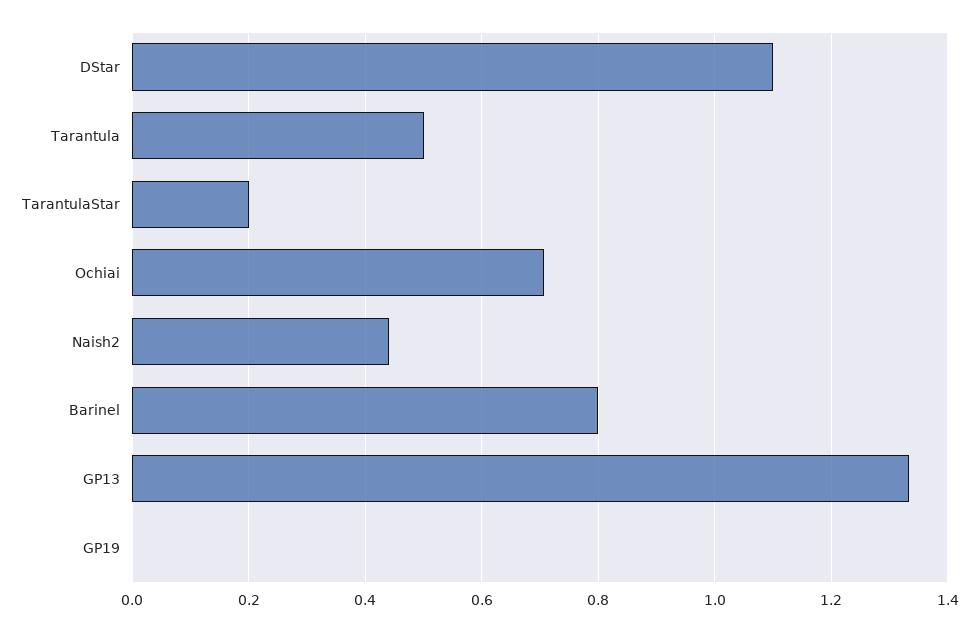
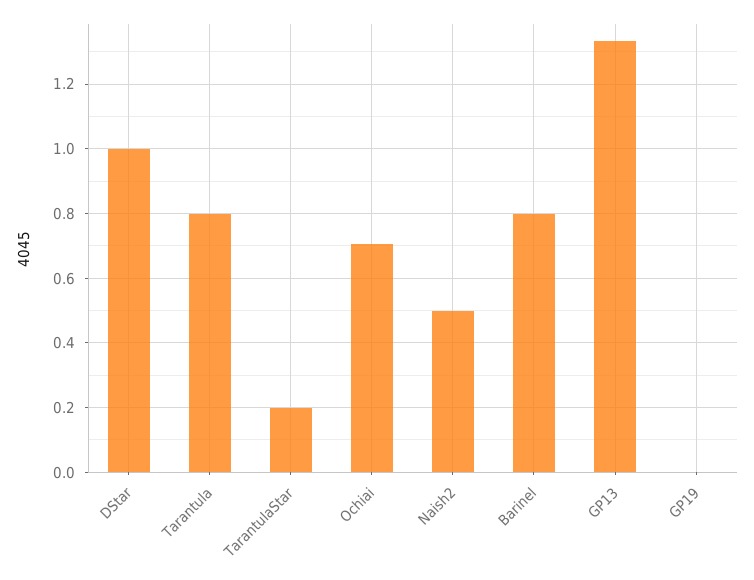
  {
-   "DStar": 1.1,
+   "DStar": 1,
-   "Tarantula": 0.5,
+   "Tarantula": 0.8,
    "TarantulaStar": 0.2,
    "Ochiai": 0.7,
-   "Naish2": 0.44,
+   "Naish2": 0.5,
    "Barinel": 0.8,
    "GP13": 1.34,
    "GP19": 0
  }

